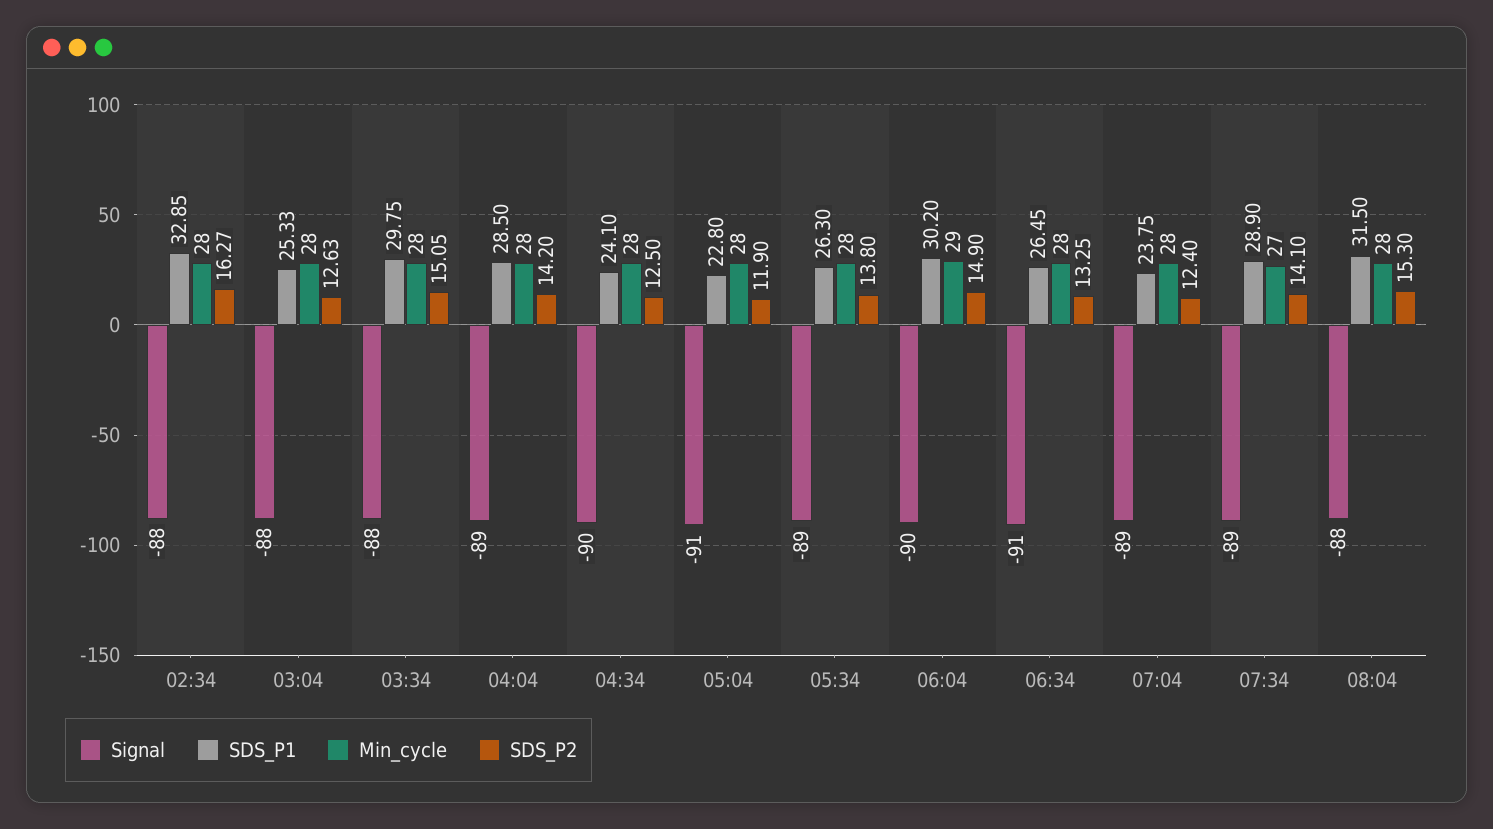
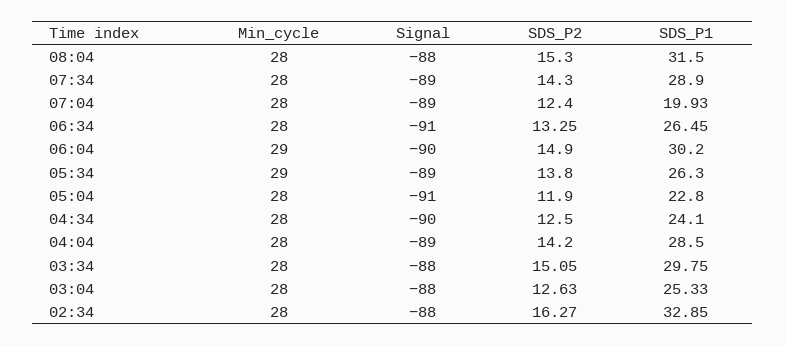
  {
    "Signal": {
      "02:34": -88,
      "03:04": -88,
      "03:34": -88,
      "04:04": -89,
      "04:34": -90,
      "05:04": -91,
      "05:34": -89,
      "06:04": -90,
      "06:34": -91,
      "07:04": -89,
      "07:34": -89,
      "08:04": -88
    },
    "SDS_P1": {
      "02:34": 32.85,
      "03:04": 25.33,
      "03:34": 29.75,
      "04:04": 28.5,
      "04:34": 24.1,
      "05:04": 22.8,
      "05:34": 26.3,
      "06:04": 30.2,
      "06:34": 26.45,
-     "07:04": 23.75,
+     "07:04": 19.93,
      "07:34": 28.9,
      "08:04": 31.5
    },
    "Min_cycle": {
      "02:34": 28,
      "03:04": 28,
      "03:34": 28,
      "04:04": 28,
      "04:34": 28,
      "05:04": 28,
-     "05:34": 28,
+     "05:34": 29,
      "06:04": 29,
      "06:34": 28,
      "07:04": 28,
-     "07:34": 27,
+     "07:34": 28,
      "08:04": 28
    },
    "SDS_P2": {
      "02:34": 16.27,
      "03:04": 12.63,
      "03:34": 15.05,
      "04:04": 14.2,
      "04:34": 12.5,
      "05:04": 11.9,
      "05:34": 13.8,
      "06:04": 14.9,
      "06:34": 13.25,
      "07:04": 12.4,
-     "07:34": 14.1,
+     "07:34": 14.3,
      "08:04": 15.3
    }
  }

